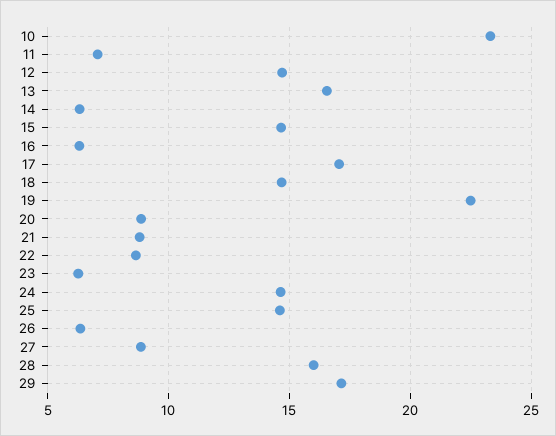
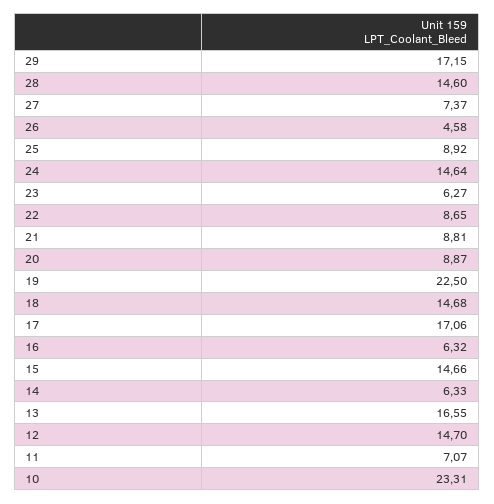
  {
    "10": 23.31,
    "11": 7.07,
    "12": 14.7,
    "13": 16.55,
    "14": 6.33,
    "15": 14.66,
    "16": 6.32,
    "17": 17.06,
    "18": 14.68,
    "19": 22.5,
    "20": 8.87,
    "21": 8.81,
    "22": 8.65,
    "23": 6.27,
    "24": 14.64,
-   "25": 14.5,
+   "25": 8.92,
-   "26": 6.5,
+   "26": 4.58,
-   "27": 9,
+   "27": 7.37,
-   "28": 16,
+   "28": 14.6,
    "29": 17.15
  }

